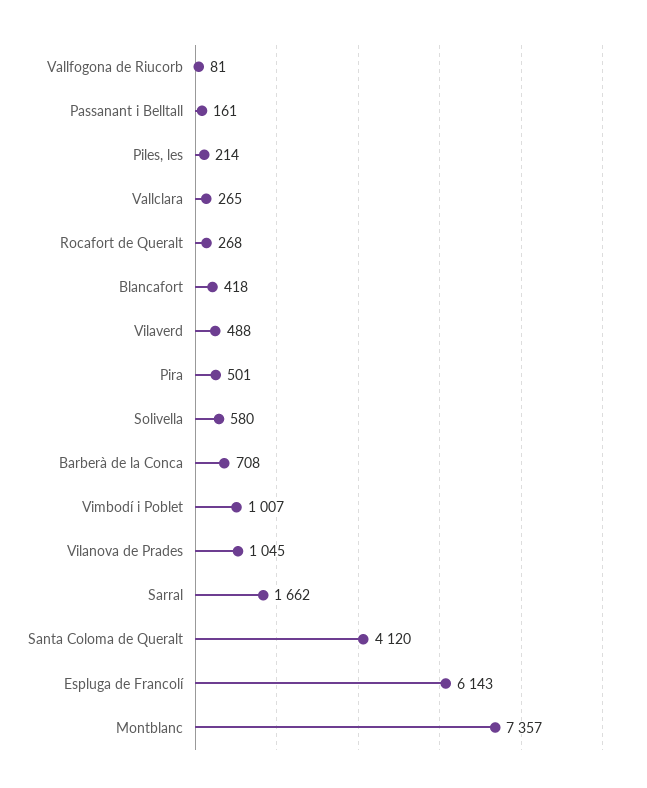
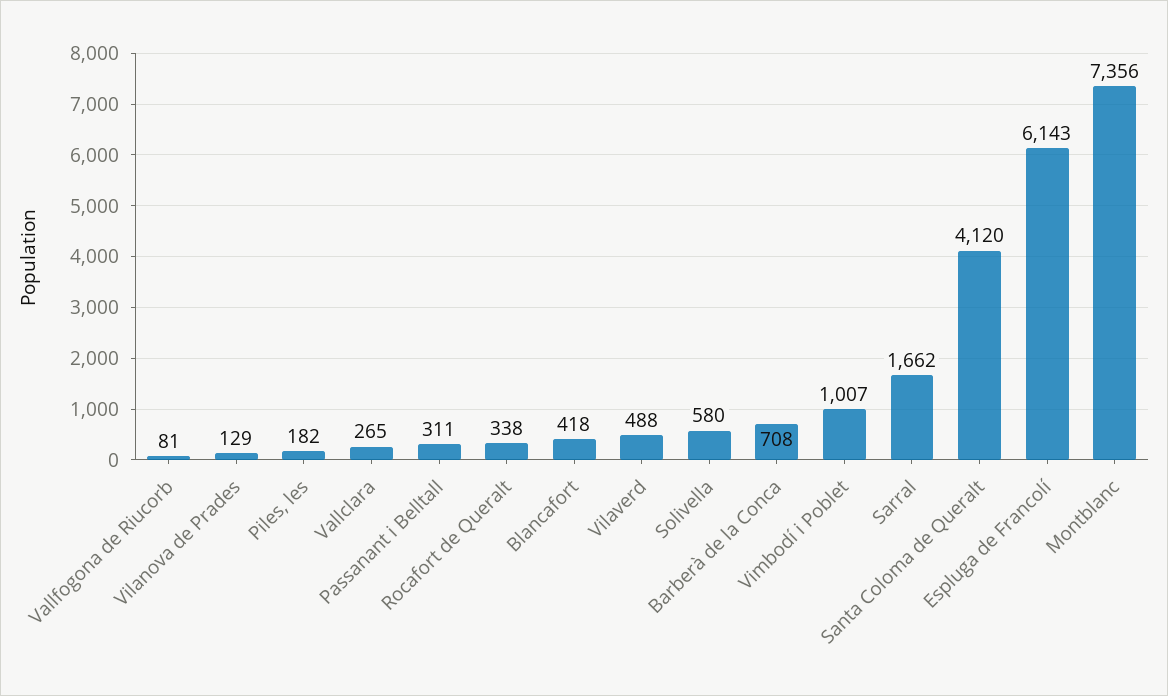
  {
    "Vallfogona de Riucorb": 81,
-   "Passanant i Belltall": 161,
+   "Passanant i Belltall": 311,
-   "Piles, les": 214,
+   "Piles, les": 182,
    "Vallclara": 265,
-   "Rocafort de Queralt": 268,
+   "Rocafort de Queralt": 338,
    "Blancafort": 418,
    "Vilaverd": 488,
-   "Pira": 501,
    "Solivella": 580,
    "Barberà de la Conca": 708,
    "Vimbodí i Poblet": 1007,
-   "Vilanova de Prades": 1045,
+   "Vilanova de Prades": 129,
    "Sarral": 1662,
    "Santa Coloma de Queralt": 4120,
    "Espluga de Francolí": 6143,
-   "Montblanc": 7357
+   "Montblanc": 7356
  }

